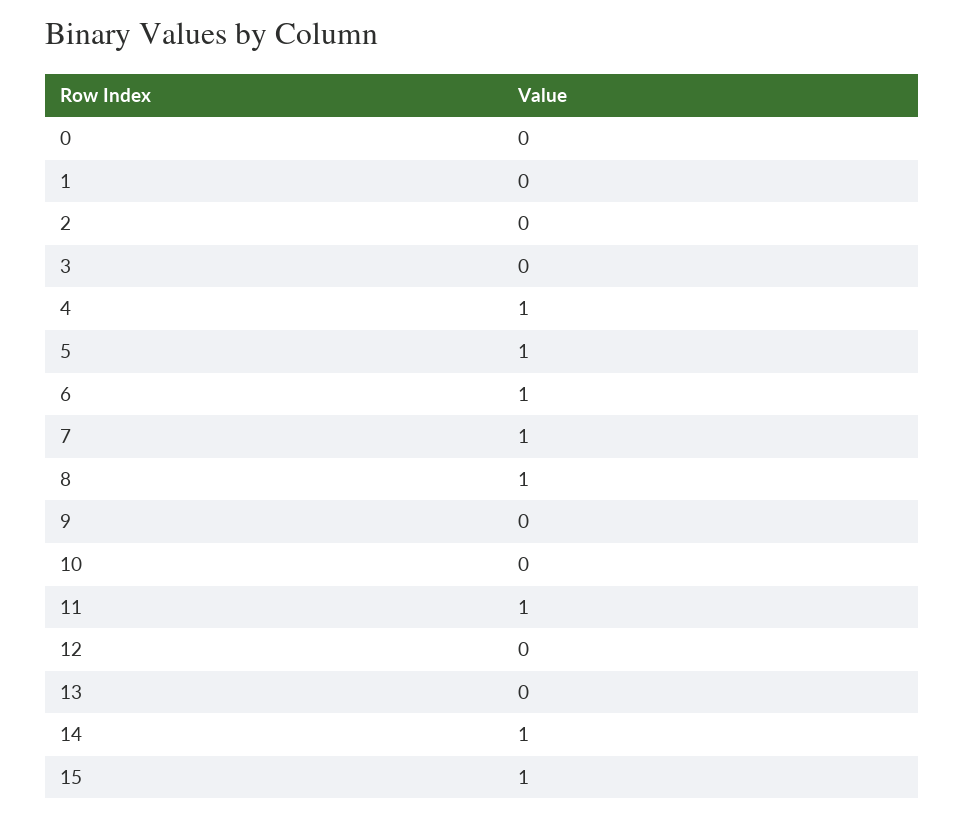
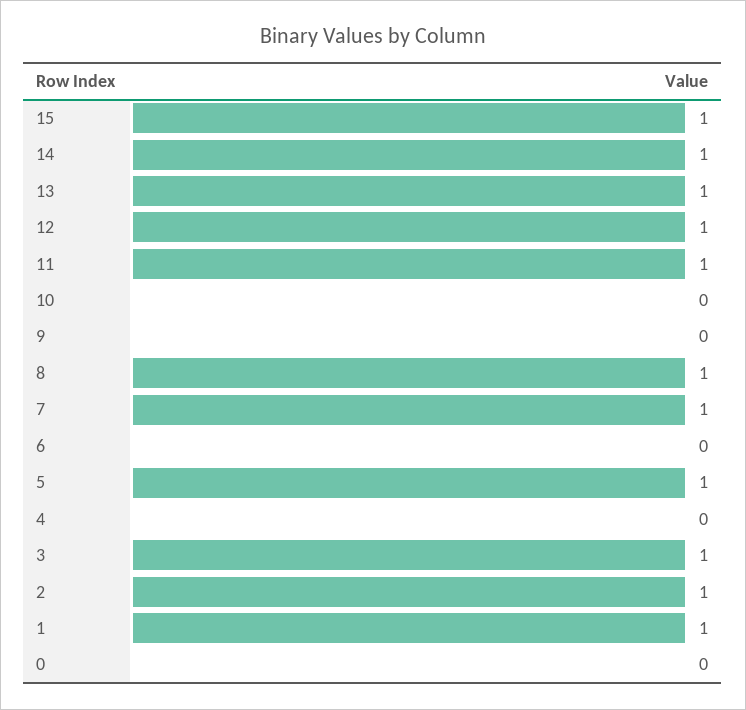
  {
    "0": 0,
-   "1": 0,
+   "1": 1,
-   "2": 0,
+   "2": 1,
-   "3": 0,
+   "3": 1,
-   "4": 1,
+   "4": 0,
    "5": 1,
-   "6": 1,
+   "6": 0,
    "7": 1,
    "8": 1,
    "9": 0,
    "10": 0,
    "11": 1,
-   "12": 0,
+   "12": 1,
-   "13": 0,
+   "13": 1,
    "14": 1,
    "15": 1
  }

